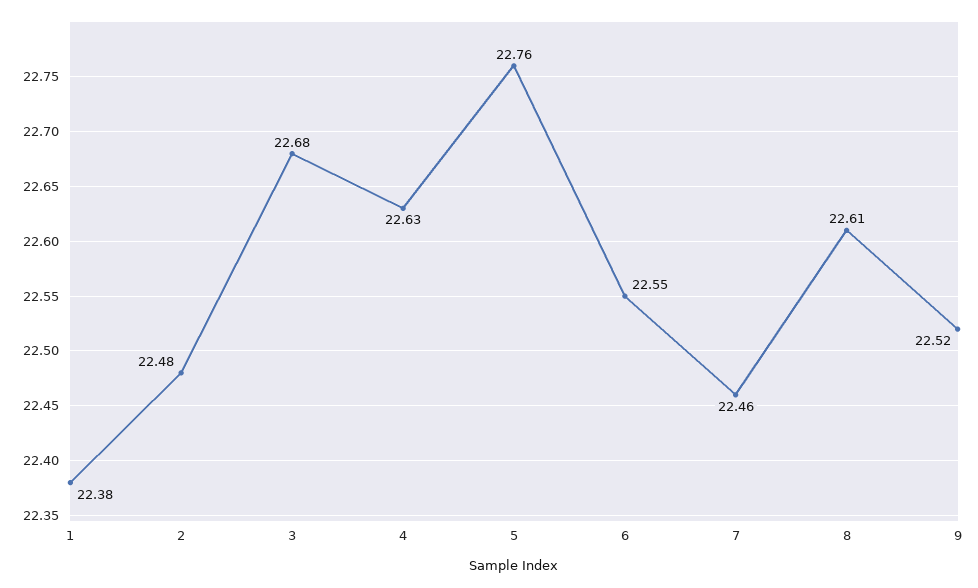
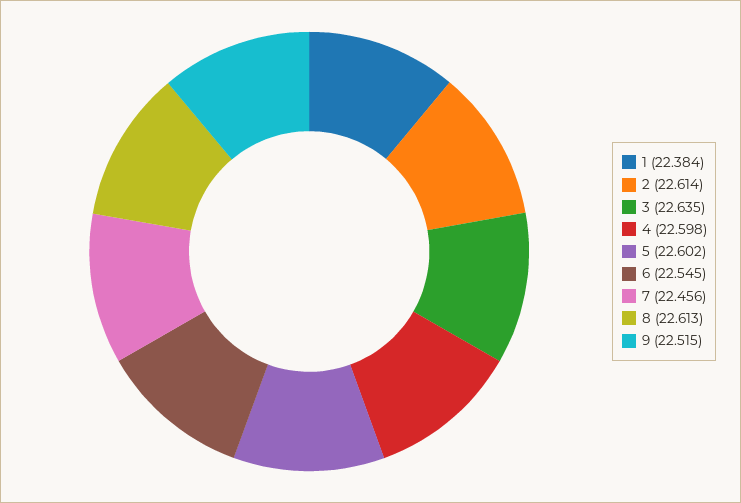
  {
    "1": 22.384,
-   "2": 22.48,
+   "2": 22.614,
-   "3": 22.68,
+   "3": 22.635,
-   "4": 22.63,
+   "4": 22.598,
-   "5": 22.76,
+   "5": 22.602,
    "6": 22.545,
    "7": 22.456,
    "8": 22.613,
    "9": 22.515
  }

